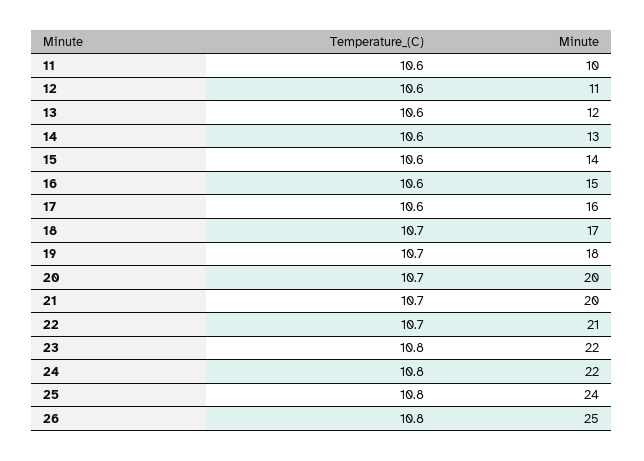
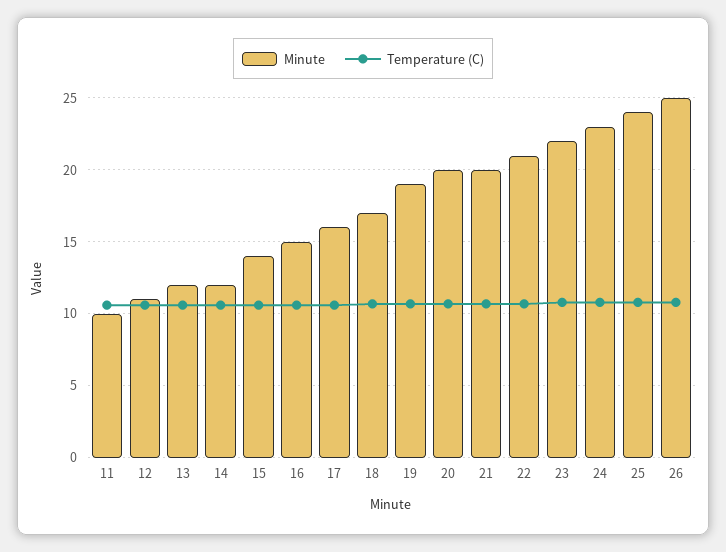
  {
    "Temperature_(C)": {
      "11": 10.6,
      "12": 10.6,
      "13": 10.6,
      "14": 10.6,
      "15": 10.6,
      "16": 10.6,
      "17": 10.6,
      "18": 10.7,
      "19": 10.7,
      "20": 10.7,
      "21": 10.7,
      "22": 10.7,
      "23": 10.8,
      "24": 10.8,
      "25": 10.8,
      "26": 10.8
    },
    "Minute": {
      "11": 10,
      "12": 11,
      "13": 12,
-     "14": 13,
+     "14": 12,
      "15": 14,
      "16": 15,
      "17": 16,
      "18": 17,
-     "19": 18,
+     "19": 19,
      "20": 20,
      "21": 20,
      "22": 21,
      "23": 22,
-     "24": 22,
+     "24": 23,
      "25": 24,
      "26": 25
    }
  }

